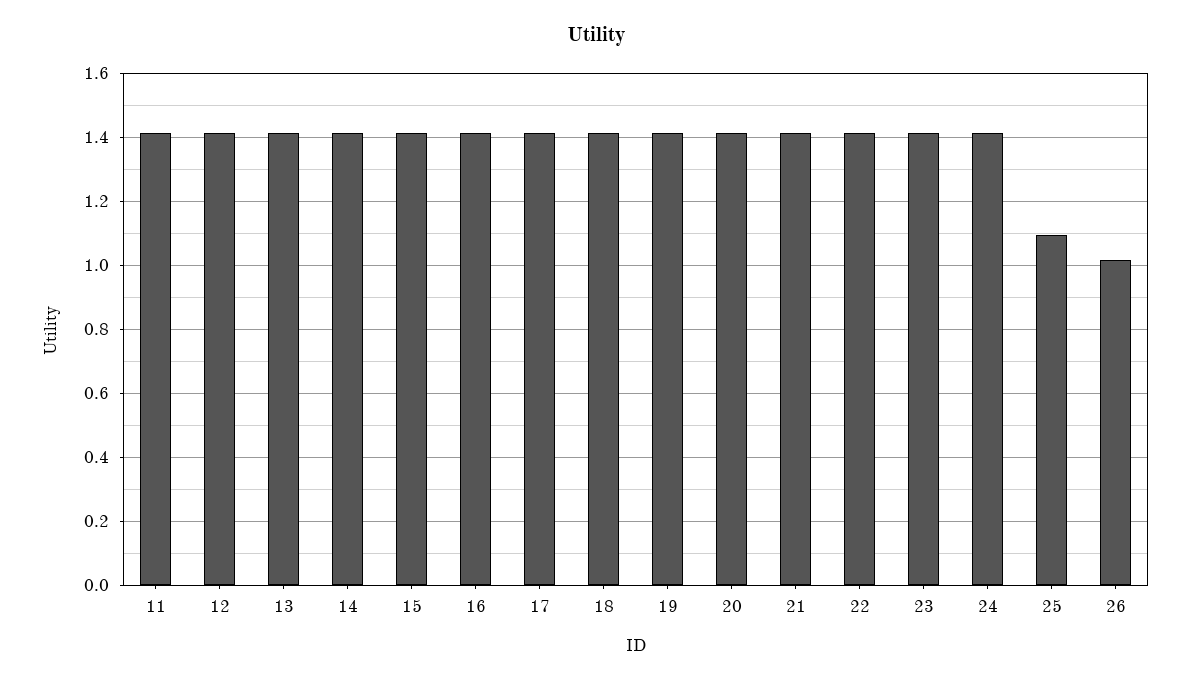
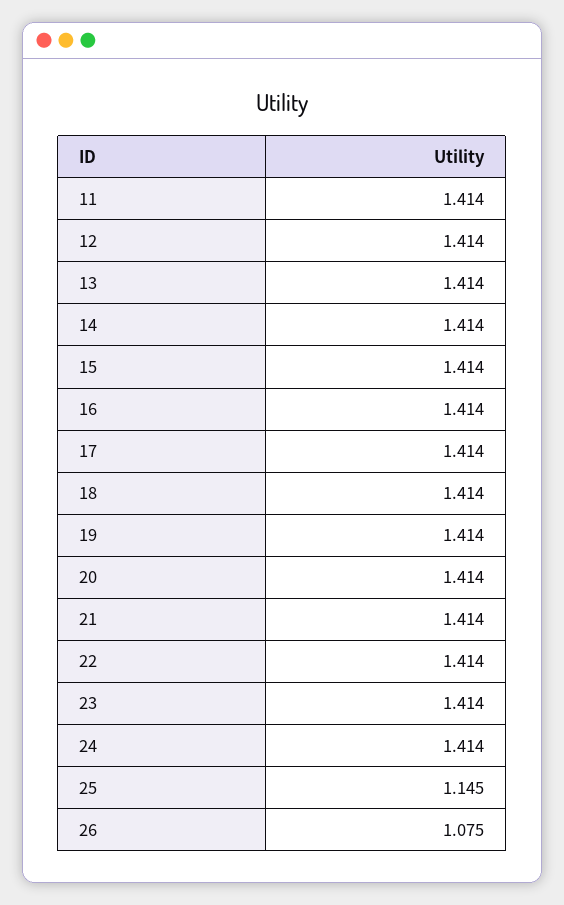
  {
    "11": 1.414,
    "12": 1.414,
    "13": 1.414,
    "14": 1.414,
    "15": 1.414,
    "16": 1.414,
    "17": 1.414,
    "18": 1.414,
    "19": 1.414,
    "20": 1.414,
    "21": 1.414,
    "22": 1.414,
    "23": 1.414,
    "24": 1.414,
-   "25": 1.1,
+   "25": 1.145,
-   "26": 1.02
+   "26": 1.075
  }

